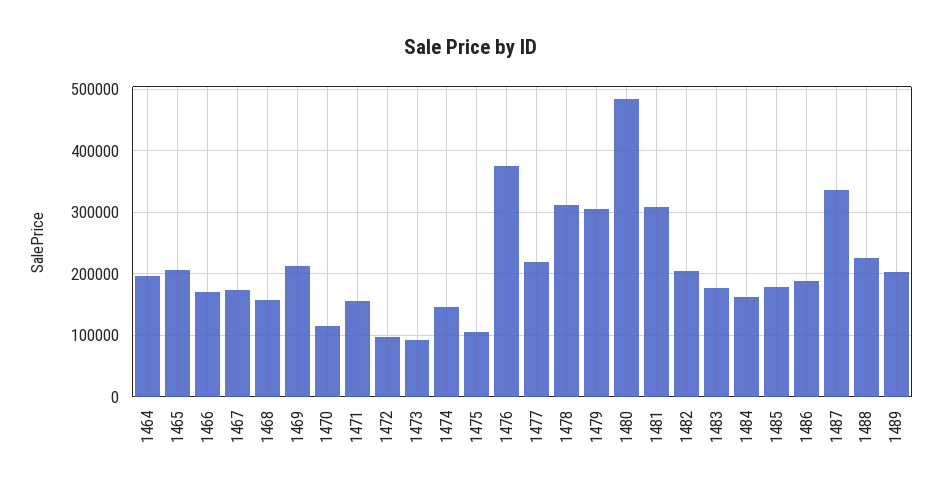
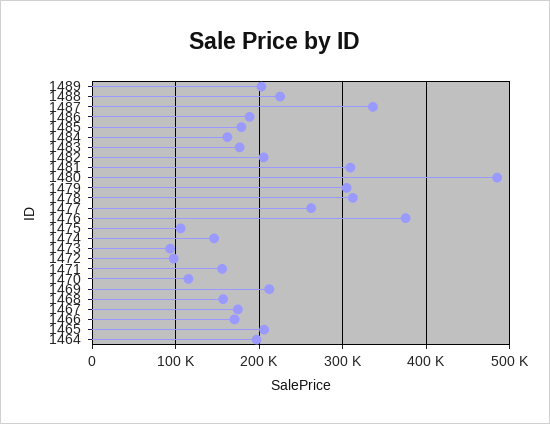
  {
    "1464": 200000,
    "1465": 210000,
    "1466": 170000,
    "1467": 170000,
    "1468": 160000,
    "1469": 210000,
    "1470": 120000,
    "1471": 160000,
    "1472": 100000,
    "1473": 90000,
    "1474": 150000,
    "1475": 110000,
    "1476": 380000,
-   "1477": 220000,
+   "1477": 260000,
    "1478": 310000,
    "1479": 300000,
    "1480": 490000,
    "1481": 310000,
    "1482": 210000,
    "1483": 180000,
    "1484": 160000,
    "1485": 180000,
    "1486": 190000,
    "1487": 340000,
    "1488": 230000,
    "1489": 200000
  }

